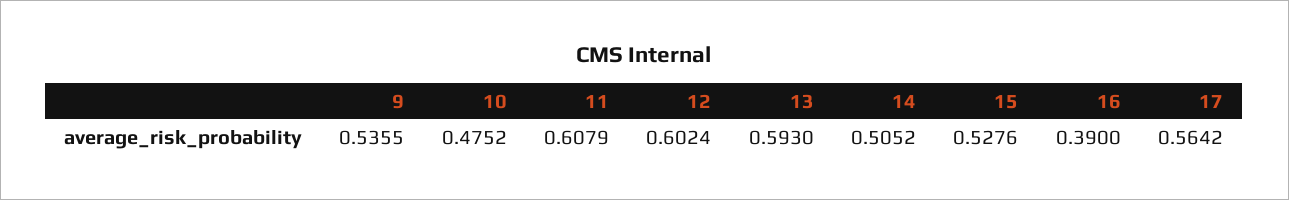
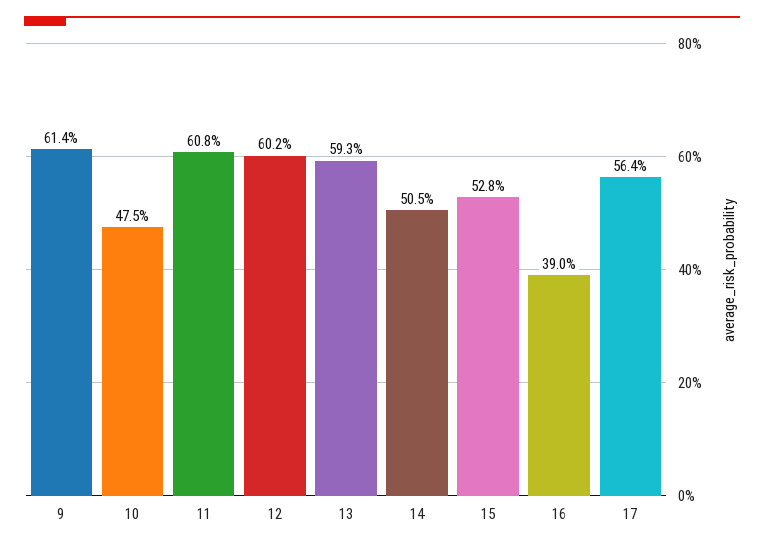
  {
-   "9": 0.5355,
+   "9": 0.614,
    "10": 0.4752,
    "11": 0.6079,
    "12": 0.6024,
    "13": 0.593,
    "14": 0.5052,
    "15": 0.5276,
    "16": 0.39,
    "17": 0.5642
  }

